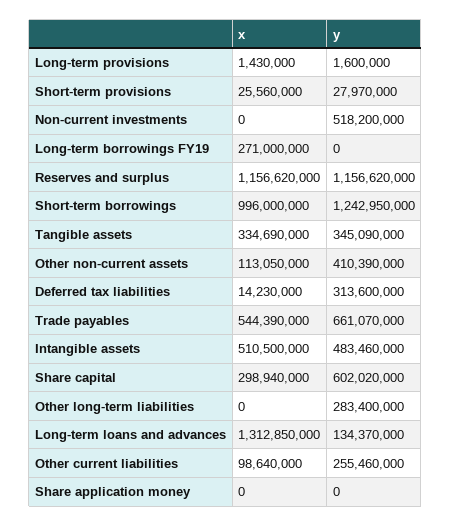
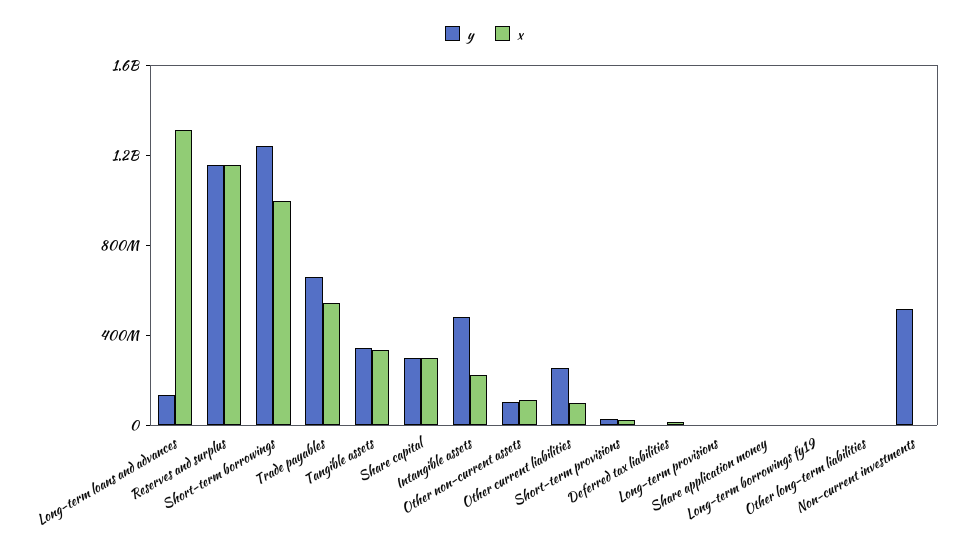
  {
    "x": {
      "Long-term provisions": 1430000,
      "Short-term provisions": 25560000,
      "Non-current investments": 0,
-     "Long-term borrowings FY19": 271000000,
+     "Long-term borrowings FY19": 0,
      "Reserves and surplus": 1156620000,
      "Short-term borrowings": 996000000,
      "Tangible assets": 334690000,
      "Other non-current assets": 113050000,
      "Deferred tax liabilities": 14230000,
      "Trade payables": 544390000,
-     "Intangible assets": 510500000,
+     "Intangible assets": 200000000,
      "Share capital": 298940000,
      "Other long-term liabilities": 0,
      "Long-term loans and advances": 1312850000,
      "Other current liabilities": 98640000,
      "Share application money": 0
    },
    "y": {
      "Long-term provisions": 1600000,
      "Short-term provisions": 27970000,
      "Non-current investments": 518200000,
      "Long-term borrowings FY19": 0,
      "Reserves and surplus": 1156620000,
      "Short-term borrowings": 1242950000,
      "Tangible assets": 345090000,
-     "Other non-current assets": 410390000,
+     "Other non-current assets": 100000000,
-     "Deferred tax liabilities": 313600000,
+     "Deferred tax liabilities": 0,
      "Trade payables": 661070000,
      "Intangible assets": 483460000,
-     "Share capital": 602020000,
+     "Share capital": 300000000,
-     "Other long-term liabilities": 283400000,
+     "Other long-term liabilities": 0,
      "Long-term loans and advances": 134370000,
      "Other current liabilities": 255460000,
      "Share application money": 0
    }
  }

